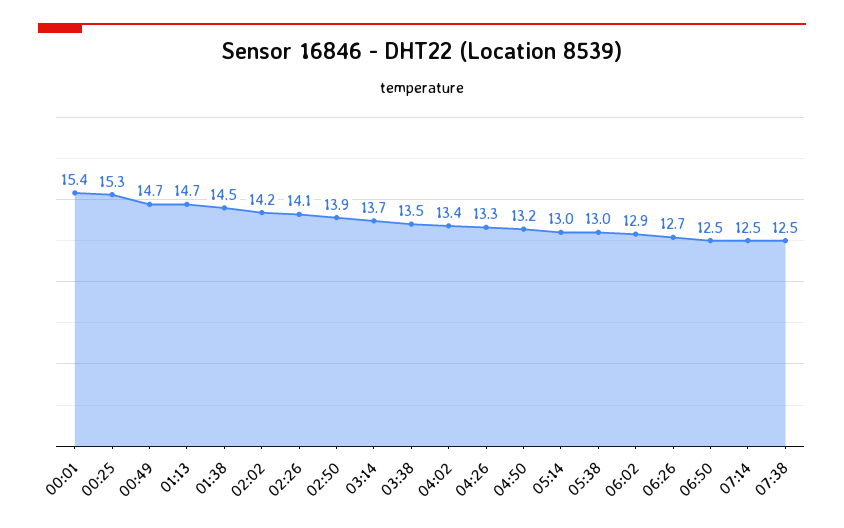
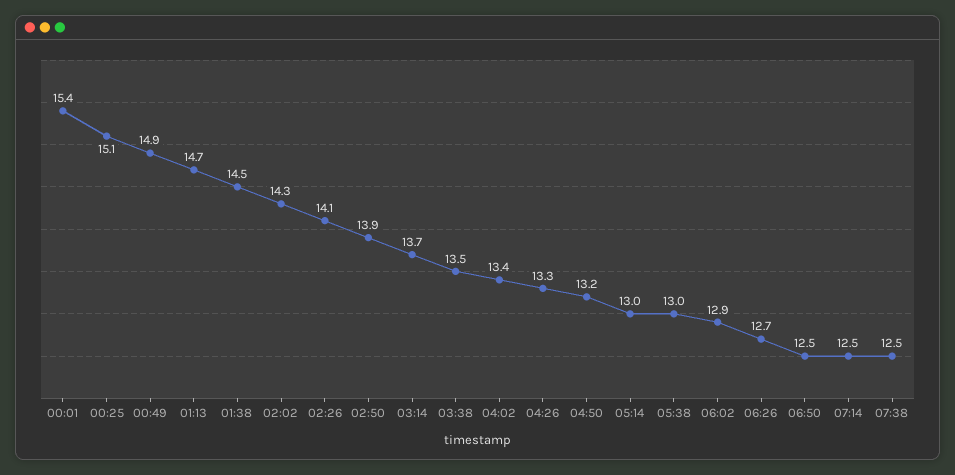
  {
    "00:01": 15.4,
-   "00:25": 15.3,
+   "00:25": 15.1,
-   "00:49": 14.7,
+   "00:49": 14.9,
    "01:13": 14.7,
    "01:38": 14.5,
-   "02:02": 14.2,
+   "02:02": 14.3,
    "02:26": 14.1,
    "02:50": 13.9,
    "03:14": 13.7,
    "03:38": 13.5,
    "04:02": 13.4,
    "04:26": 13.3,
    "04:50": 13.2,
    "05:14": 13,
    "05:38": 13,
    "06:02": 12.9,
    "06:26": 12.7,
    "06:50": 12.5,
    "07:14": 12.5,
    "07:38": 12.5
  }

